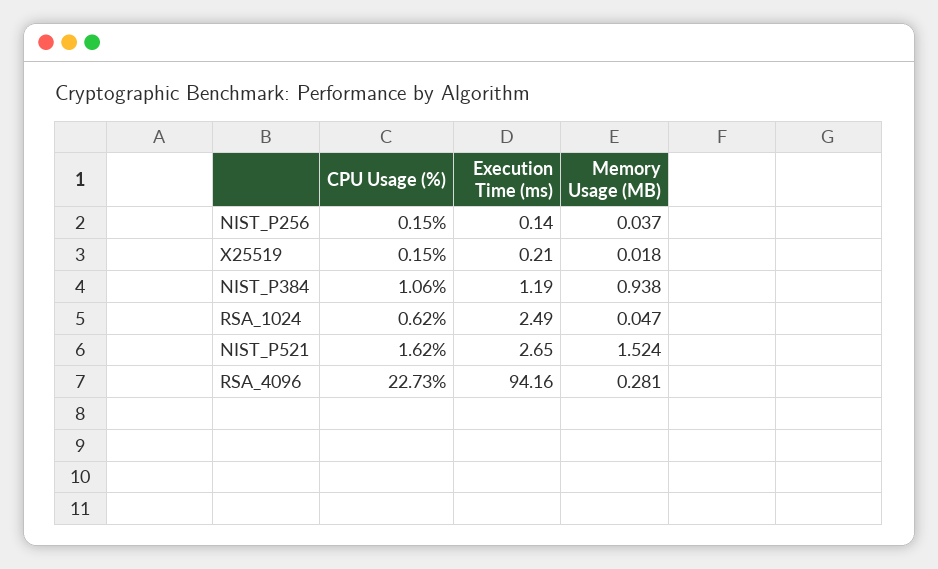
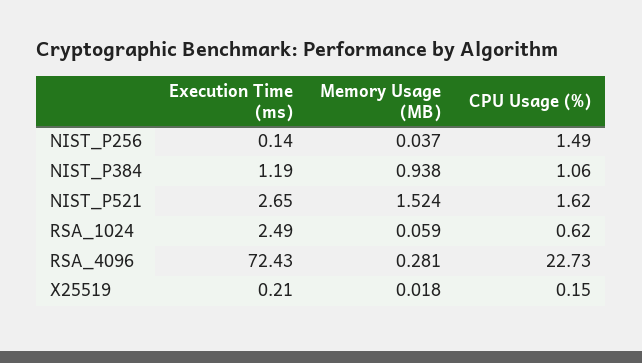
  {
    "CPU Usage (%)": {
-     "NIST_P256": 0.15,
+     "NIST_P256": 1.49,
      "X25519": 0.15,
      "NIST_P384": 1.06,
      "RSA_1024": 0.62,
      "NIST_P521": 1.62,
      "RSA_4096": 22.73
    },
    "Execution Time (ms)": {
      "NIST_P256": 0.14,
      "X25519": 0.21,
      "NIST_P384": 1.19,
      "RSA_1024": 2.49,
      "NIST_P521": 2.65,
-     "RSA_4096": 94.16
+     "RSA_4096": 72.43
    },
    "Memory Usage (MB)": {
      "NIST_P256": 0.037,
      "X25519": 0.018,
      "NIST_P384": 0.938,
-     "RSA_1024": 0.047,
+     "RSA_1024": 0.059,
      "NIST_P521": 1.524,
      "RSA_4096": 0.281
    }
  }

